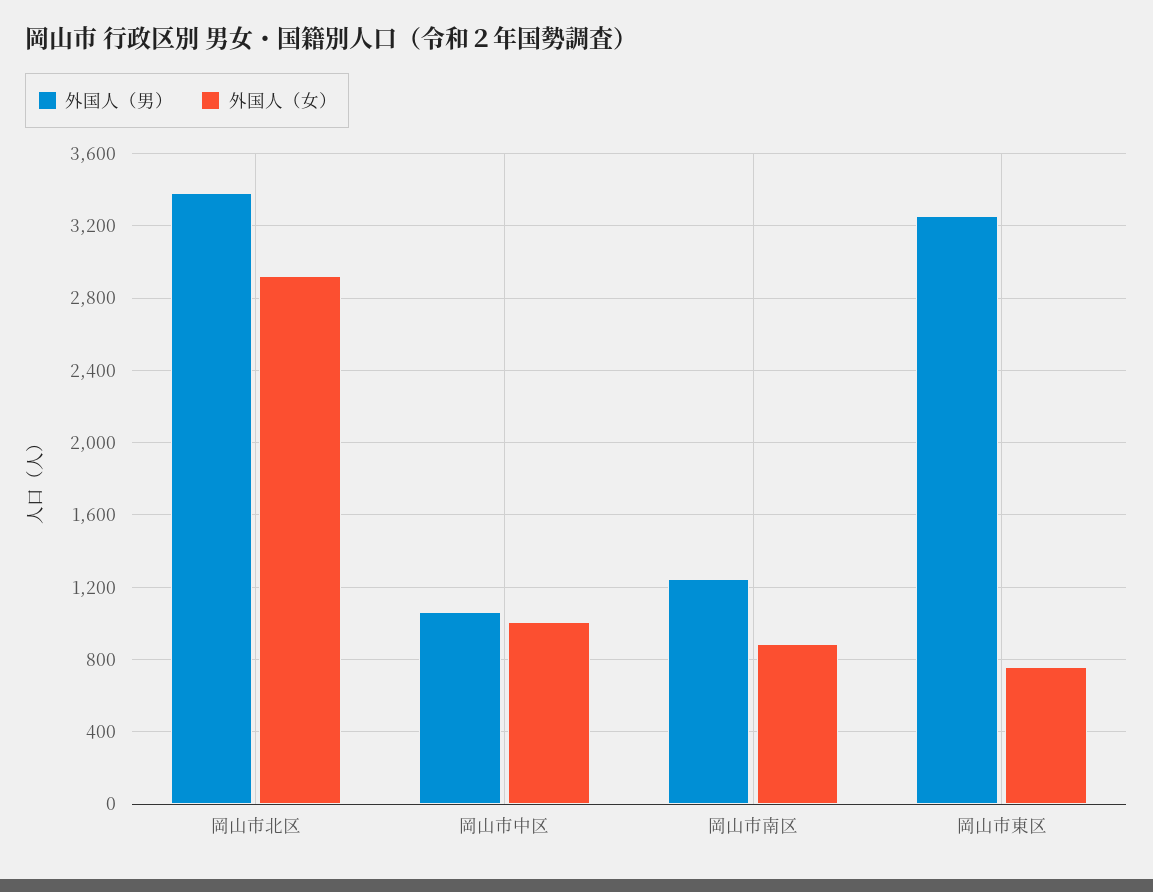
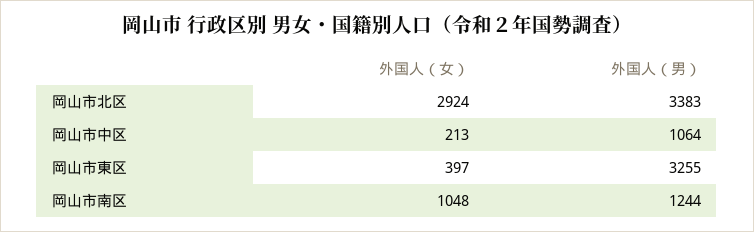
  {
    "外国人（男）": {
      "岡山市北区": 3383,
      "岡山市中区": 1064,
      "岡山市南区": 1244,
      "岡山市東区": 3255
    },
    "外国人（女）": {
      "岡山市北区": 2924,
-     "岡山市中区": 1000,
+     "岡山市中区": 213,
-     "岡山市南区": 900,
+     "岡山市南区": 1048,
-     "岡山市東区": 750
+     "岡山市東区": 397
    }
  }

